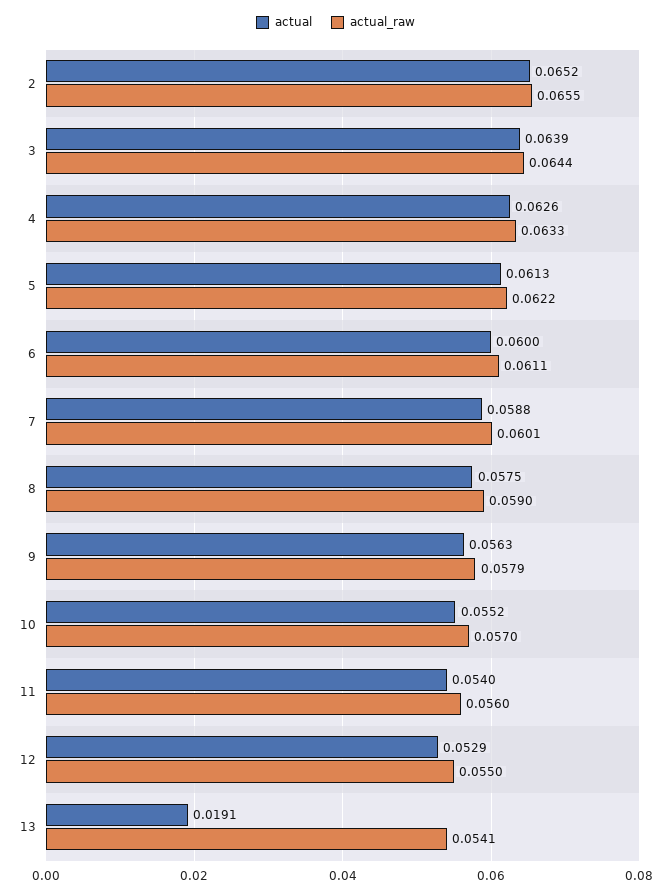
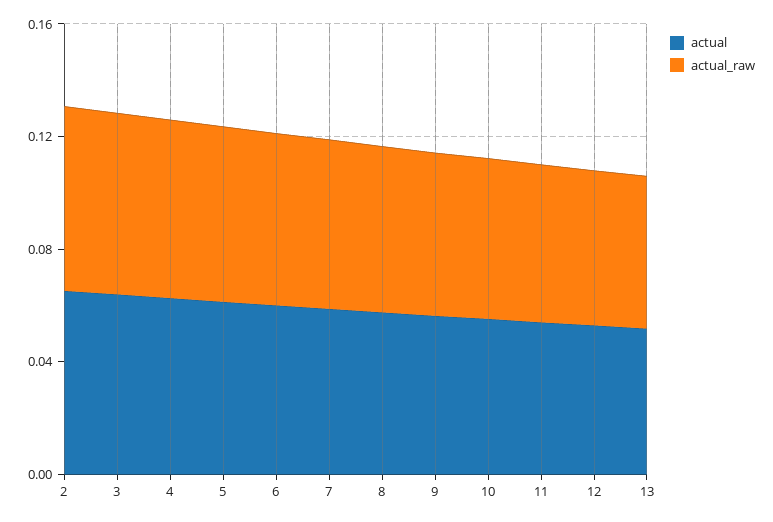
  {
    "actual": {
      "2": 0.0652,
      "3": 0.0639,
      "4": 0.0626,
      "5": 0.0613,
      "6": 0.06,
      "7": 0.0588,
      "8": 0.0575,
      "9": 0.0563,
      "10": 0.0552,
      "11": 0.054,
      "12": 0.0529,
-     "13": 0.0191
+     "13": 0.05
    },
    "actual_raw": {
      "2": 0.0655,
      "3": 0.0644,
      "4": 0.0633,
      "5": 0.0622,
      "6": 0.0611,
      "7": 0.0601,
      "8": 0.059,
      "9": 0.0579,
      "10": 0.057,
      "11": 0.056,
      "12": 0.055,
      "13": 0.0541
    }
  }

